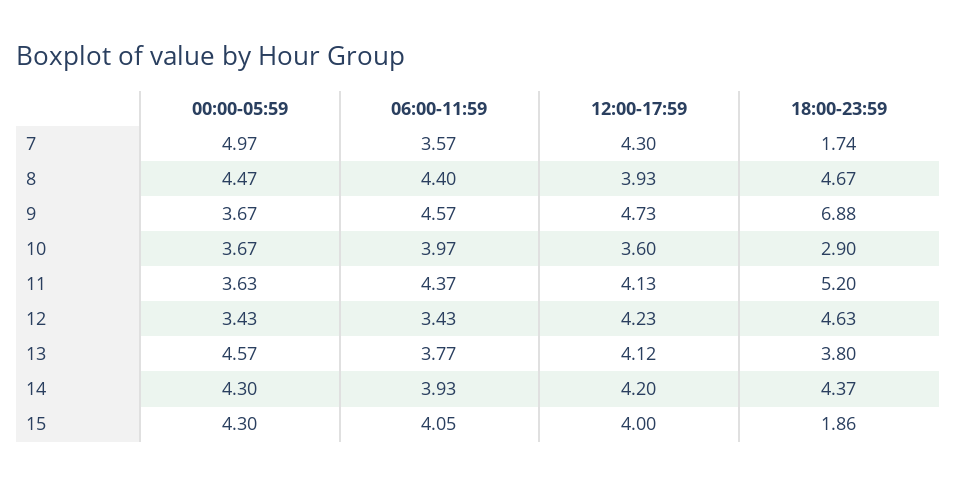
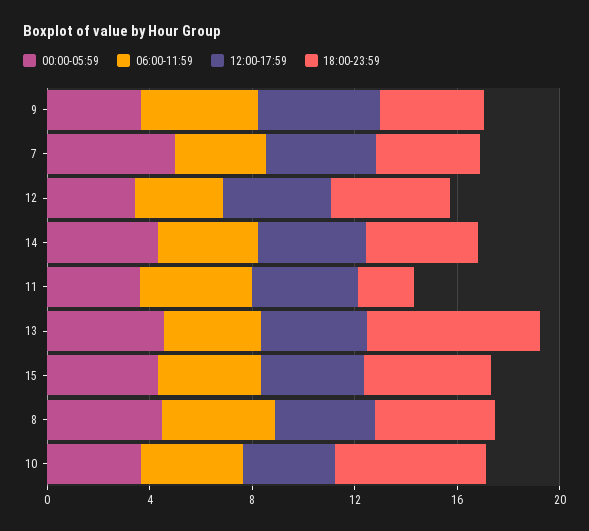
  {
    "00:00-05:59": {
      "7": 4.97,
      "8": 4.47,
      "9": 3.67,
      "10": 3.67,
      "11": 3.63,
      "12": 3.43,
      "13": 4.57,
      "14": 4.3,
      "15": 4.3
    },
    "06:00-11:59": {
      "7": 3.57,
      "8": 4.4,
      "9": 4.57,
      "10": 3.97,
      "11": 4.37,
      "12": 3.43,
      "13": 3.77,
      "14": 3.93,
      "15": 4.05
    },
    "12:00-17:59": {
      "7": 4.3,
      "8": 3.93,
      "9": 4.73,
      "10": 3.6,
      "11": 4.13,
      "12": 4.23,
      "13": 4.12,
      "14": 4.2,
      "15": 4
    },
    "18:00-23:59": {
-     "7": 1.74,
+     "7": 4,
      "8": 4.67,
-     "9": 6.88,
+     "9": 4,
-     "10": 2.9,
+     "10": 6,
-     "11": 5.2,
+     "11": 2,
      "12": 4.63,
-     "13": 3.8,
+     "13": 7,
      "14": 4.37,
-     "15": 1.86
+     "15": 5
    }
  }

